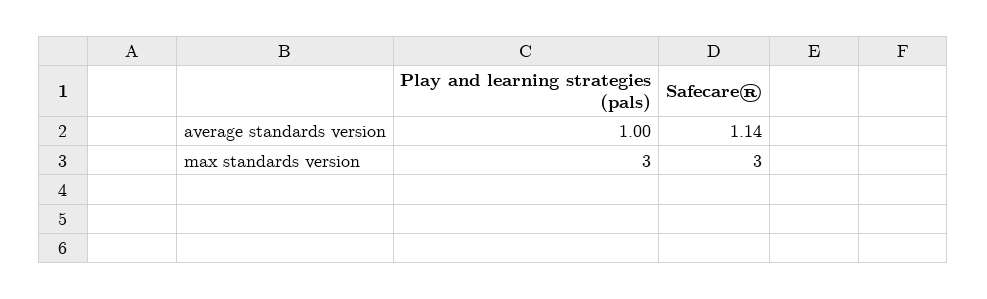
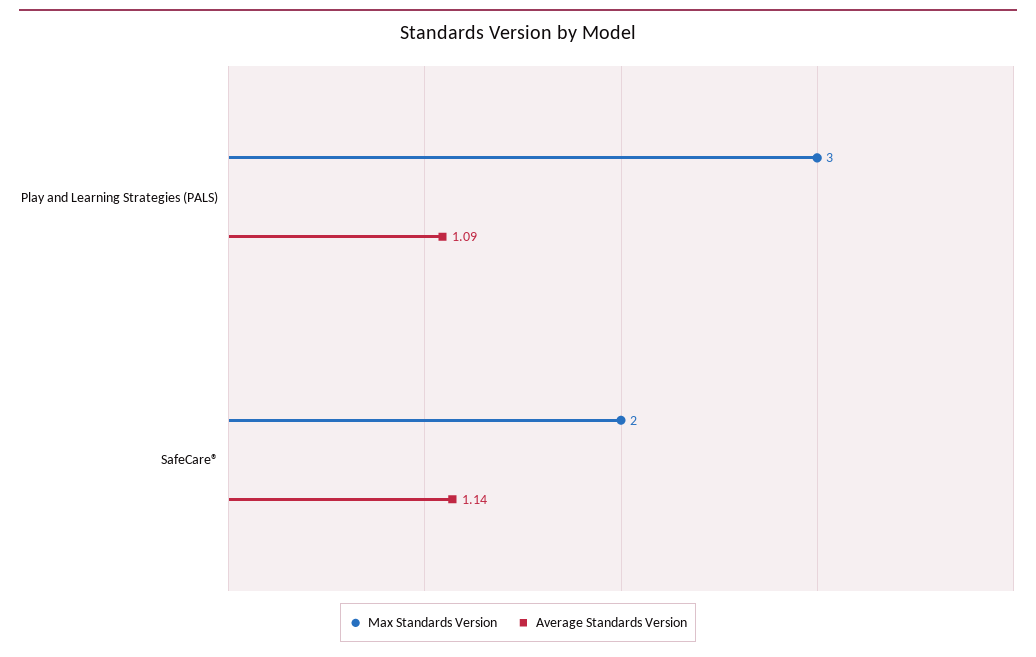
  {
    "average standards version": {
-     "Play and learning strategies (pals)": 1,
+     "Play and learning strategies (pals)": 1.09,
      "Safecare®": 1.14
    },
    "max standards version": {
      "Play and learning strategies (pals)": 3,
-     "Safecare®": 3
+     "Safecare®": 2
    }
  }

